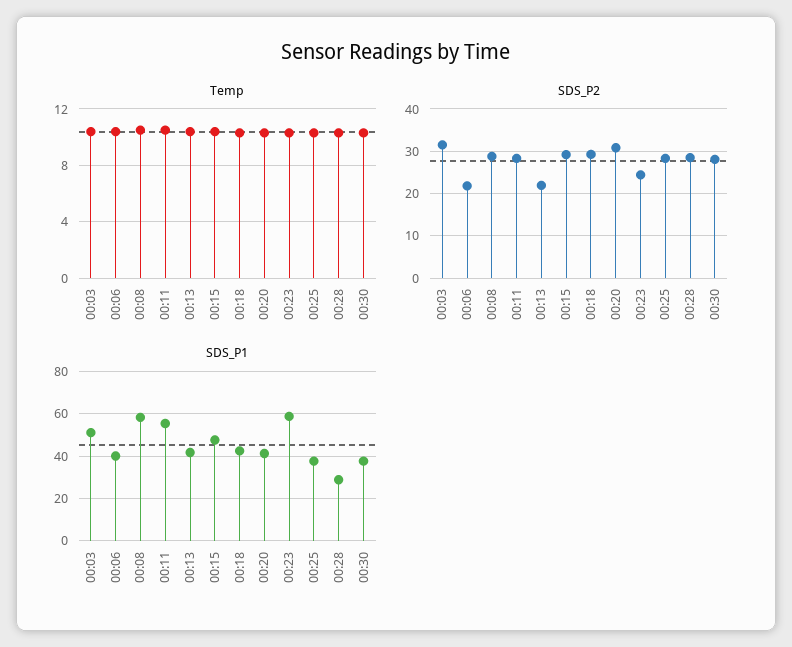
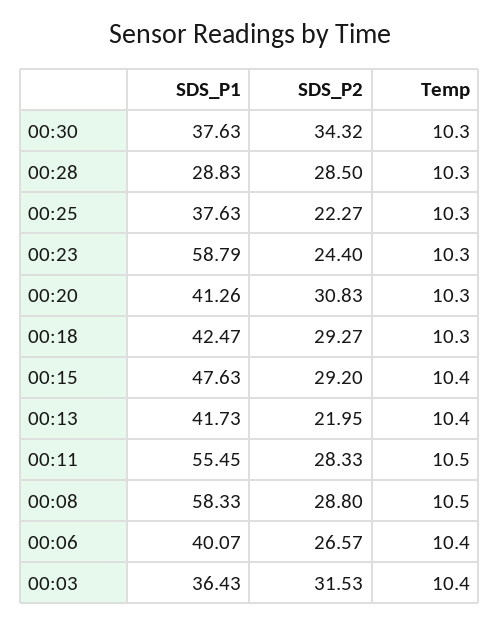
  {
    "Temp": {
      "00:03": 10.4,
      "00:06": 10.4,
      "00:08": 10.5,
      "00:11": 10.5,
      "00:13": 10.4,
      "00:15": 10.4,
      "00:18": 10.3,
      "00:20": 10.3,
      "00:23": 10.3,
      "00:25": 10.3,
      "00:28": 10.3,
      "00:30": 10.3
    },
    "SDS_P2": {
      "00:03": 31.53,
-     "00:06": 22,
+     "00:06": 26.57,
      "00:08": 28.8,
      "00:11": 28.33,
      "00:13": 21.95,
      "00:15": 29.2,
      "00:18": 29.27,
      "00:20": 30.83,
      "00:23": 24.4,
-     "00:25": 28,
+     "00:25": 22.27,
      "00:28": 28.5,
-     "00:30": 28
+     "00:30": 34.32
    },
    "SDS_P1": {
-     "00:03": 50,
+     "00:03": 36.43,
      "00:06": 40.07,
      "00:08": 58.33,
      "00:11": 55.45,
      "00:13": 41.73,
      "00:15": 47.63,
      "00:18": 42.47,
      "00:20": 41.26,
      "00:23": 58.79,
      "00:25": 37.63,
      "00:28": 28.83,
      "00:30": 37.63
    }
  }

